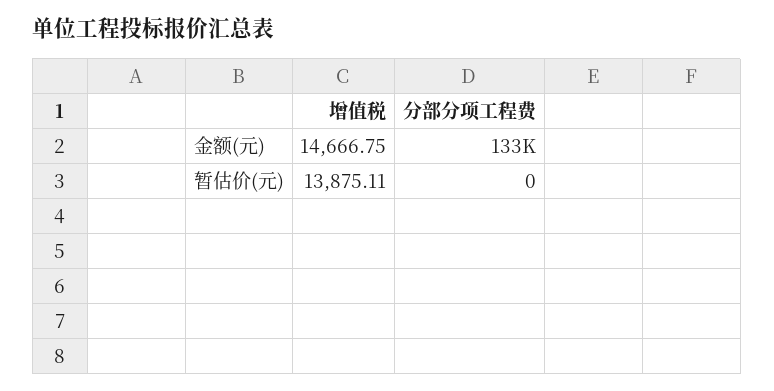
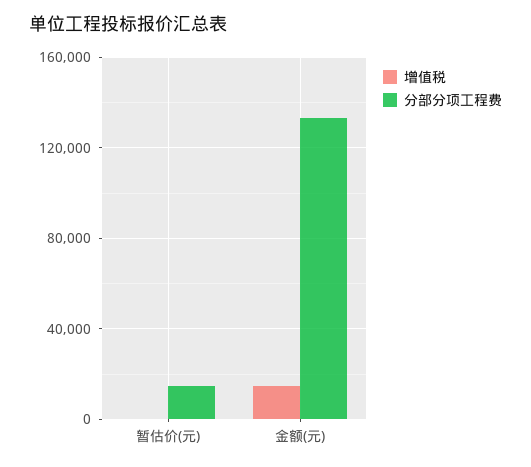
  {
    "增值税": {
      "金额(元)": 14666.75,
-     "暂估价(元)": 13875.11
+     "暂估价(元)": 0
    },
    "分部分项工程费": {
      "金额(元)": 133000,
-     "暂估价(元)": 0
+     "暂估价(元)": 15000
    }
  }

